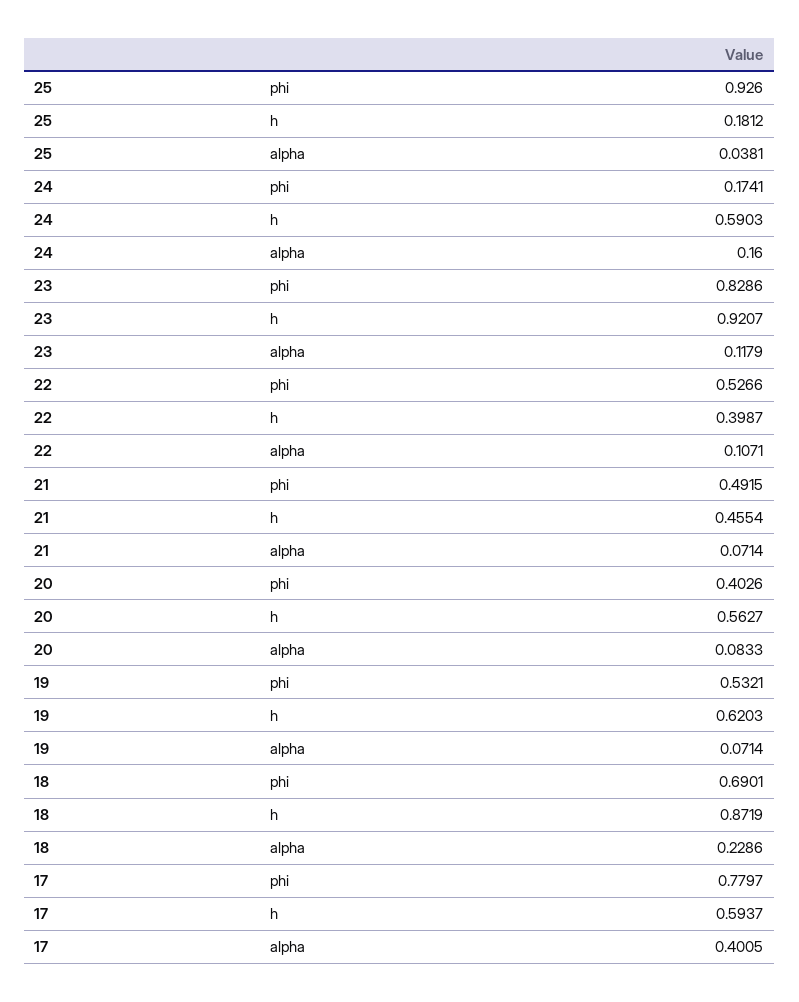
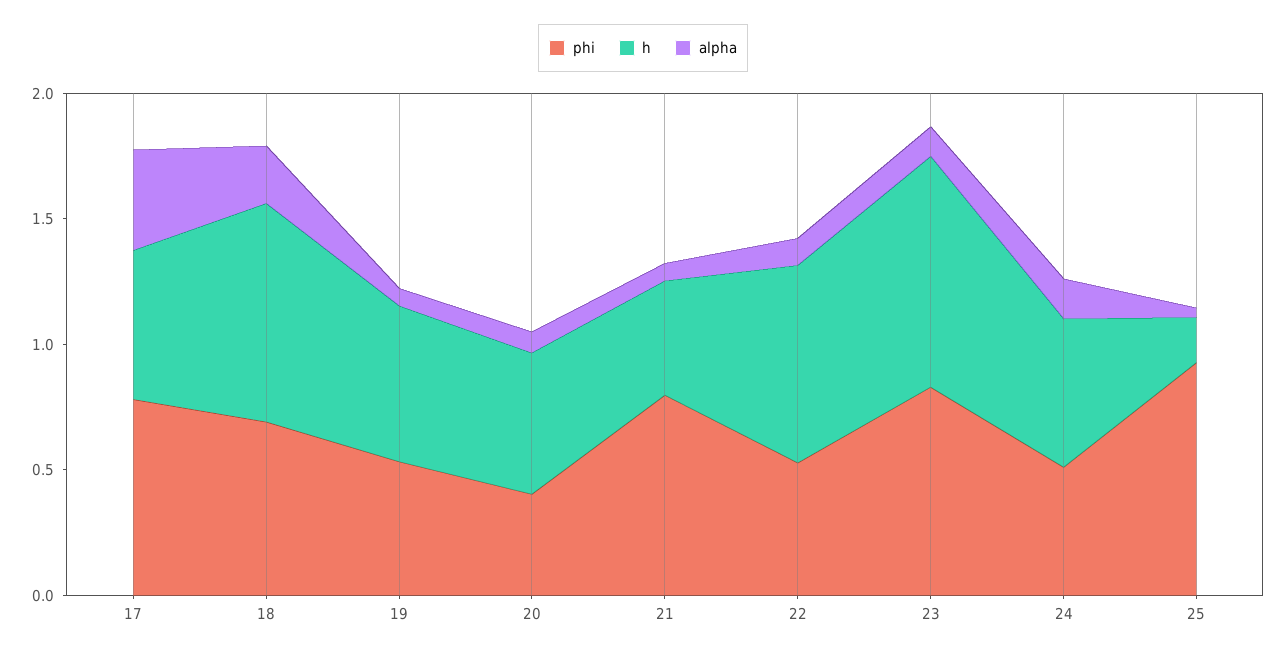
  {
    "phi": {
      "25": 0.926,
-     "24": 0.1741,
+     "24": 0.5,
      "23": 0.8286,
      "22": 0.5266,
-     "21": 0.4915,
+     "21": 0.8,
      "20": 0.4026,
      "19": 0.5321,
      "18": 0.6901,
      "17": 0.7797
    },
    "h": {
      "25": 0.1812,
      "24": 0.5903,
      "23": 0.9207,
-     "22": 0.3987,
+     "22": 0.8,
      "21": 0.4554,
      "20": 0.5627,
      "19": 0.6203,
      "18": 0.8719,
      "17": 0.5937
    },
    "alpha": {
      "25": 0.0381,
      "24": 0.16,
      "23": 0.1179,
      "22": 0.1071,
      "21": 0.0714,
      "20": 0.0833,
      "19": 0.0714,
      "18": 0.2286,
      "17": 0.4005
    }
  }

